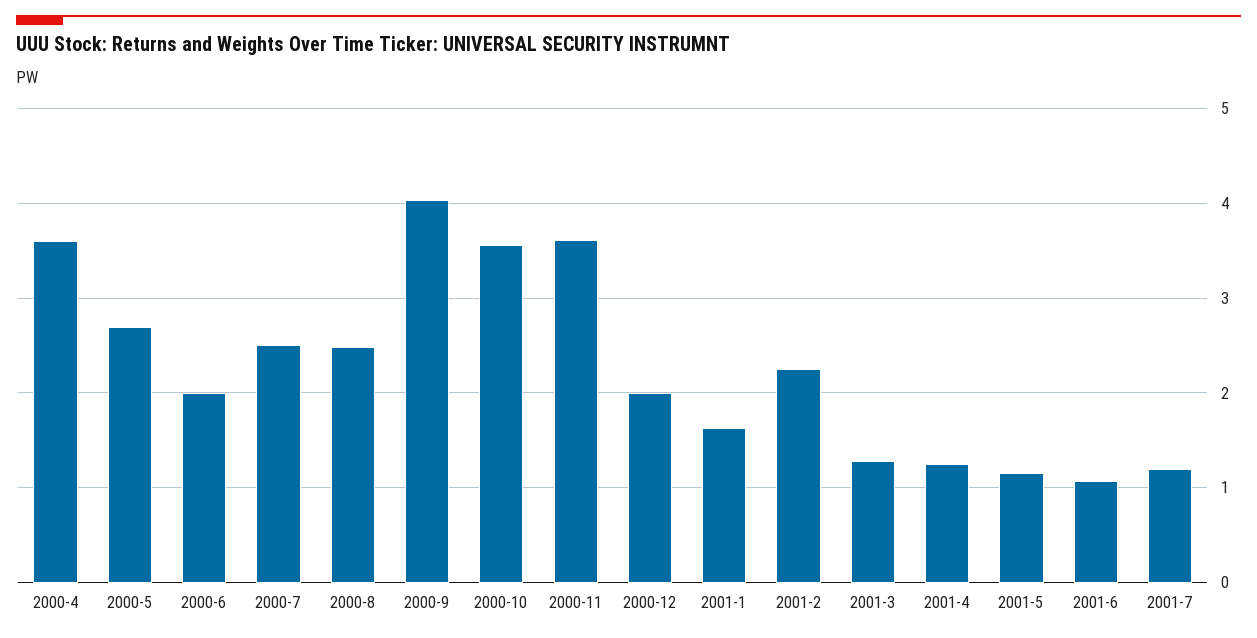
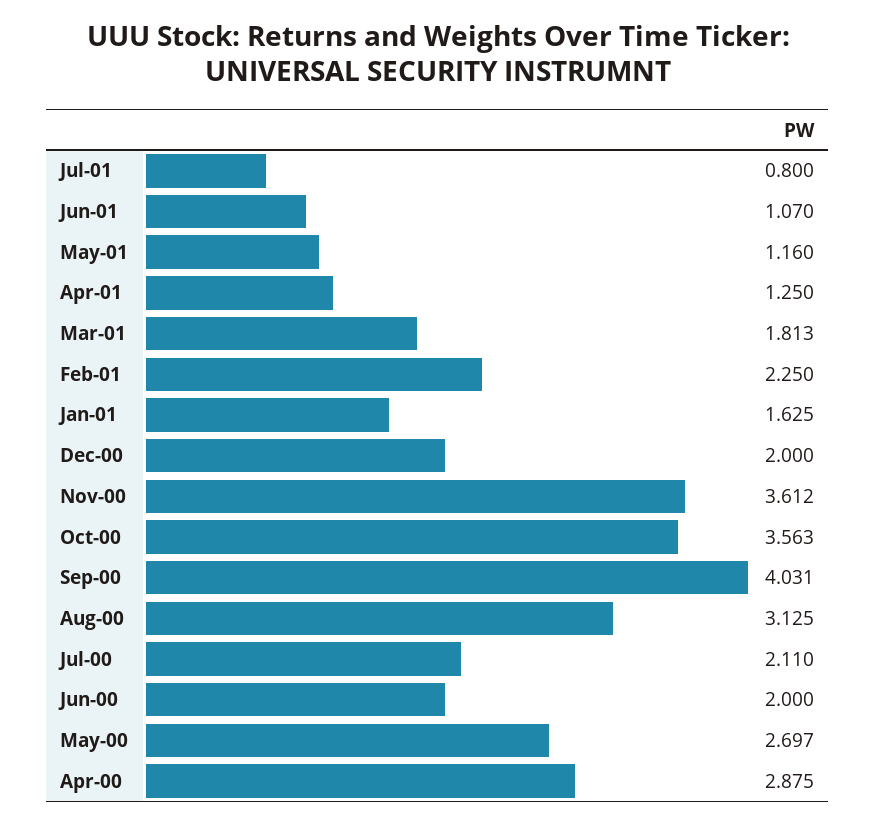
  {
-   "2000-4": 3.6,
+   "2000-4": 2.875,
    "2000-5": 2.697,
    "2000-6": 2,
-   "2000-7": 2.5,
+   "2000-7": 2.11,
-   "2000-8": 2.5,
+   "2000-8": 3.125,
    "2000-9": 4.031,
    "2000-10": 3.563,
    "2000-11": 3.612,
    "2000-12": 2,
    "2001-1": 1.625,
    "2001-2": 2.25,
-   "2001-3": 1.3,
+   "2001-3": 1.813,
    "2001-4": 1.25,
    "2001-5": 1.16,
    "2001-6": 1.07,
-   "2001-7": 1.2
+   "2001-7": 0.8
  }

